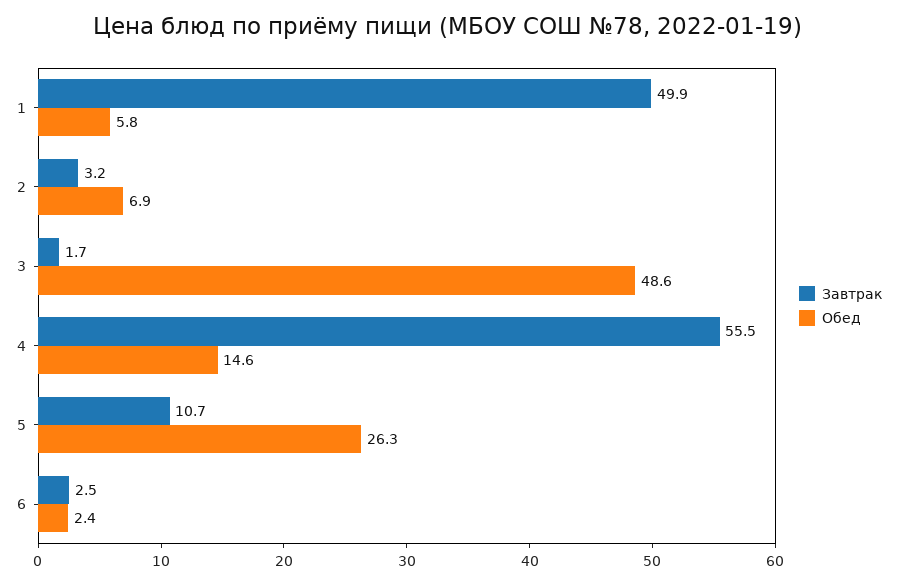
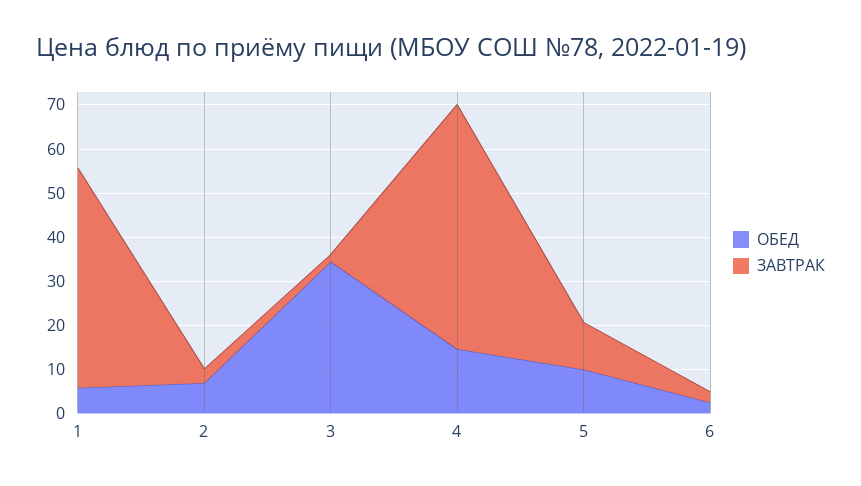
  {
    "Завтрак": {
      "1": 49.9,
      "2": 3.2,
      "3": 1.7,
      "4": 55.5,
      "5": 10.7,
      "6": 2.5
    },
    "Обед": {
      "1": 5.8,
      "2": 6.9,
-     "3": 48.6,
+     "3": 34,
      "4": 14.6,
-     "5": 26.3,
+     "5": 10,
      "6": 2.4
    }
  }

